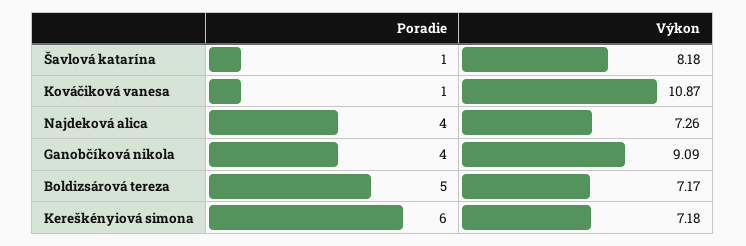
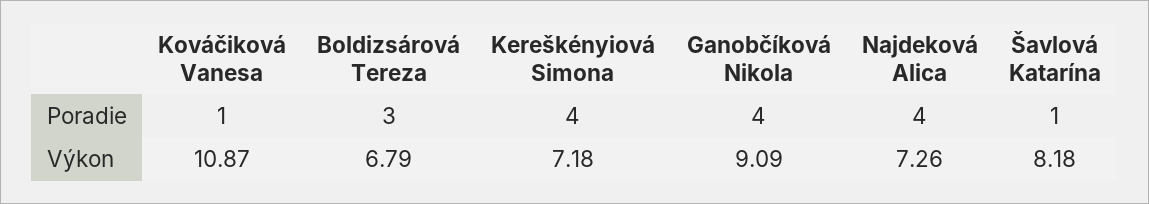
  {
    "Poradie": {
      "Šavlová katarína": 1,
      "Kováčiková vanesa": 1,
      "Najdeková alica": 4,
      "Ganobčíková nikola": 4,
-     "Boldizsárová tereza": 5,
+     "Boldizsárová tereza": 3,
-     "Kereškényiová simona": 6
+     "Kereškényiová simona": 4
    },
    "Výkon": {
      "Šavlová katarína": 8.18,
      "Kováčiková vanesa": 10.87,
      "Najdeková alica": 7.26,
      "Ganobčíková nikola": 9.09,
-     "Boldizsárová tereza": 7.17,
+     "Boldizsárová tereza": 6.79,
      "Kereškényiová simona": 7.18
    }
  }

